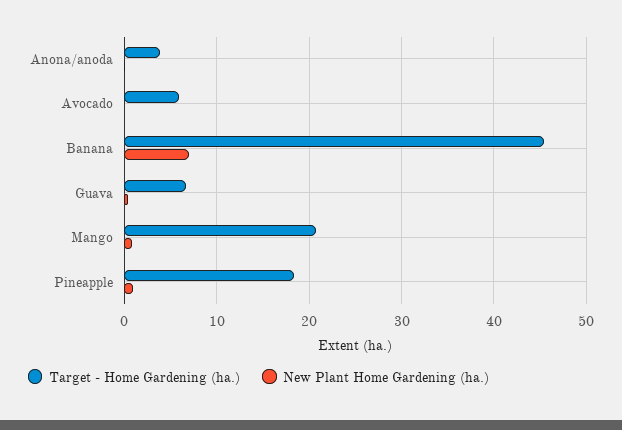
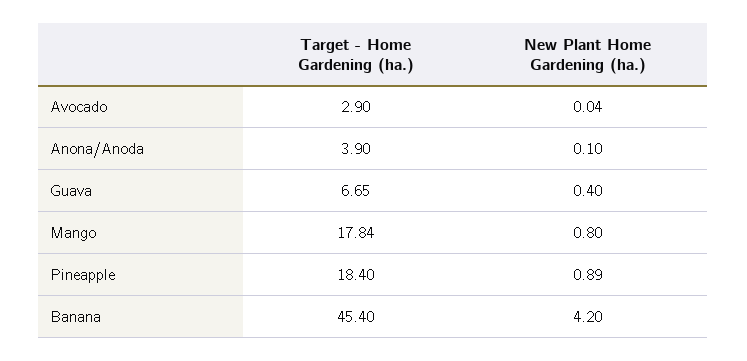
  {
    "Target - Home Gardening (ha.)": {
      "Anona/anoda": 3.9,
-     "Avocado": 6,
+     "Avocado": 2.9,
      "Banana": 45.4,
      "Guava": 6.65,
-     "Mango": 21,
+     "Mango": 17.84,
      "Pineapple": 18.4
    },
    "New Plant Home Gardening (ha.)": {
      "Anona/anoda": 0.1,
      "Avocado": 0.04,
-     "Banana": 7,
+     "Banana": 4.2,
      "Guava": 0.4,
      "Mango": 0.8,
      "Pineapple": 0.89
    }
  }

